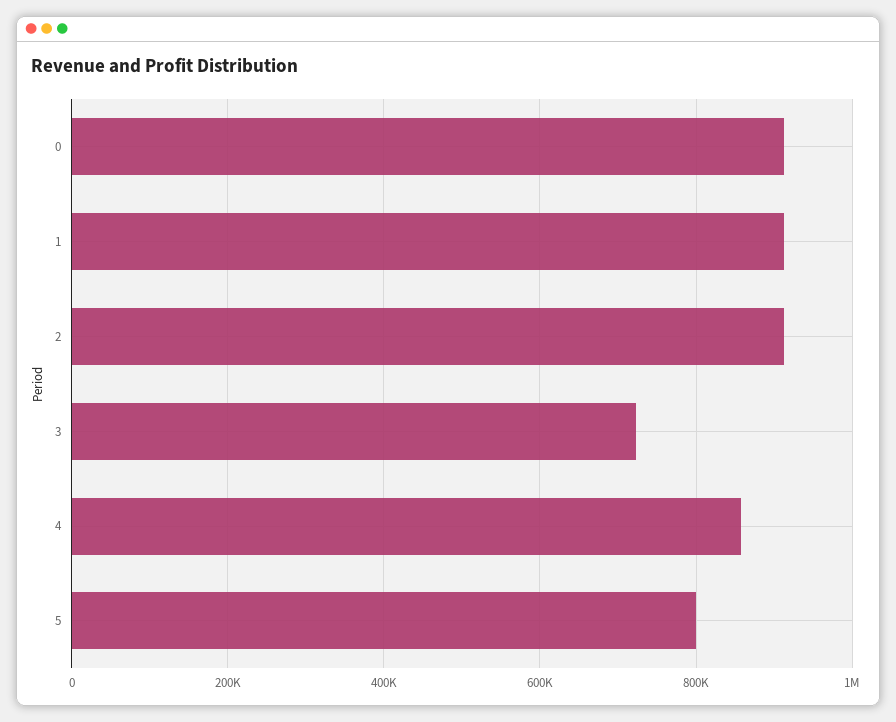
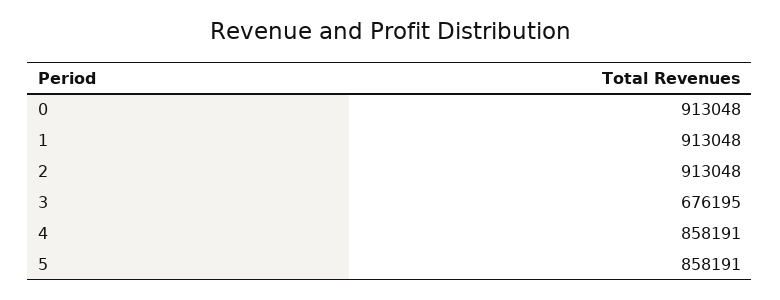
  {
    "0": 913048,
    "1": 913048,
    "2": 913048,
-   "3": 720000,
+   "3": 676195,
    "4": 858191,
-   "5": 800000
+   "5": 858191
  }

